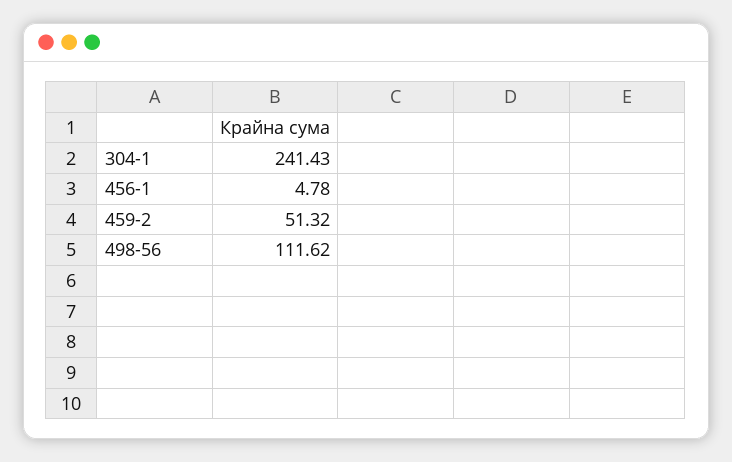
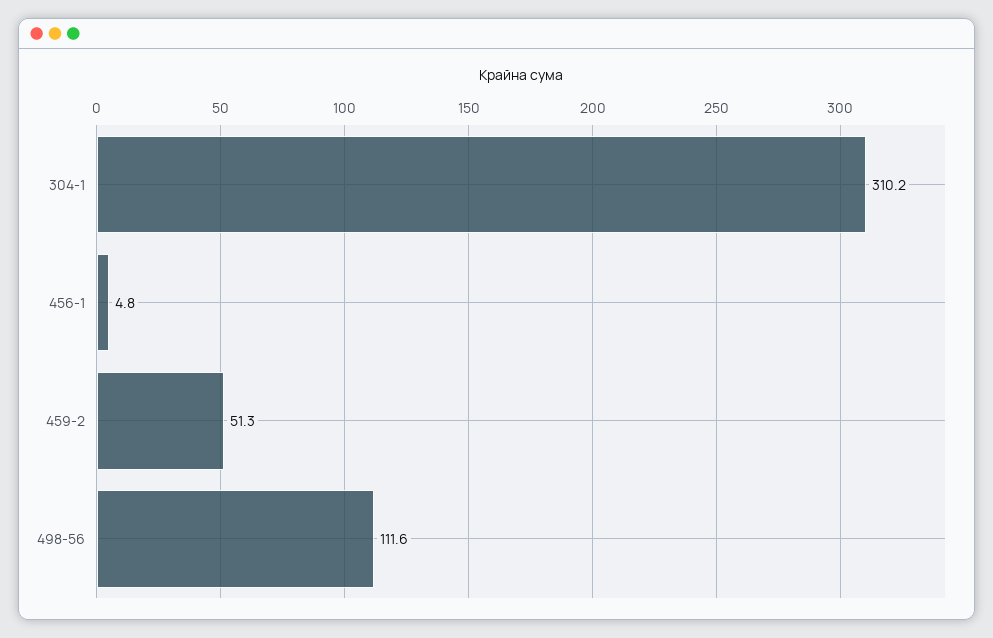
  {
-   "304-1": 241.43,
+   "304-1": 310.2,
    "456-1": 4.78,
    "459-2": 51.32,
    "498-56": 111.62
  }

